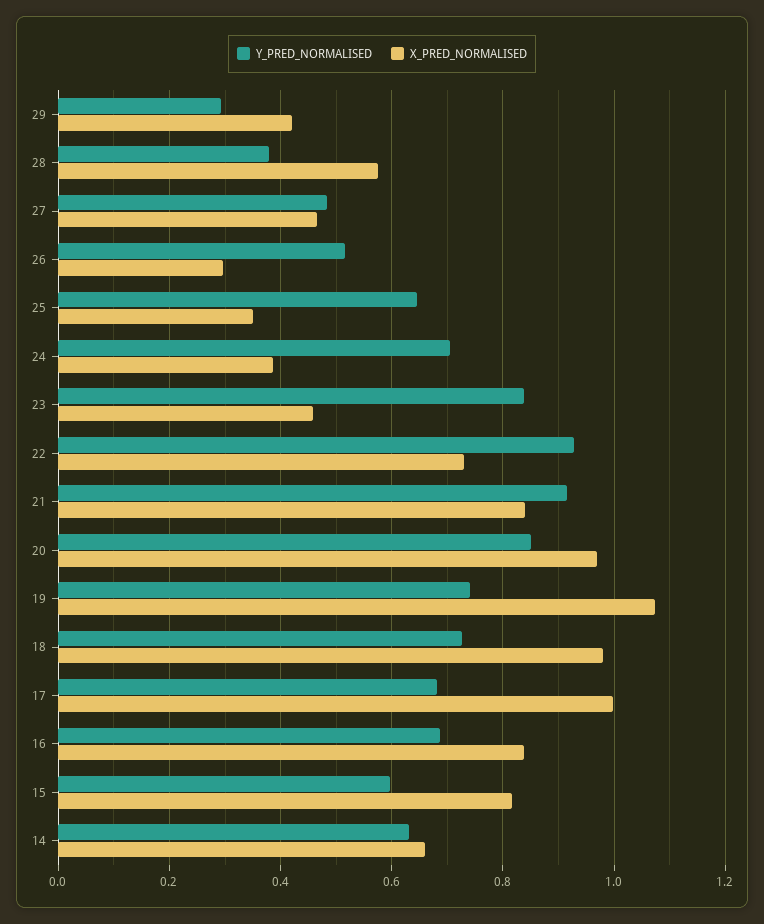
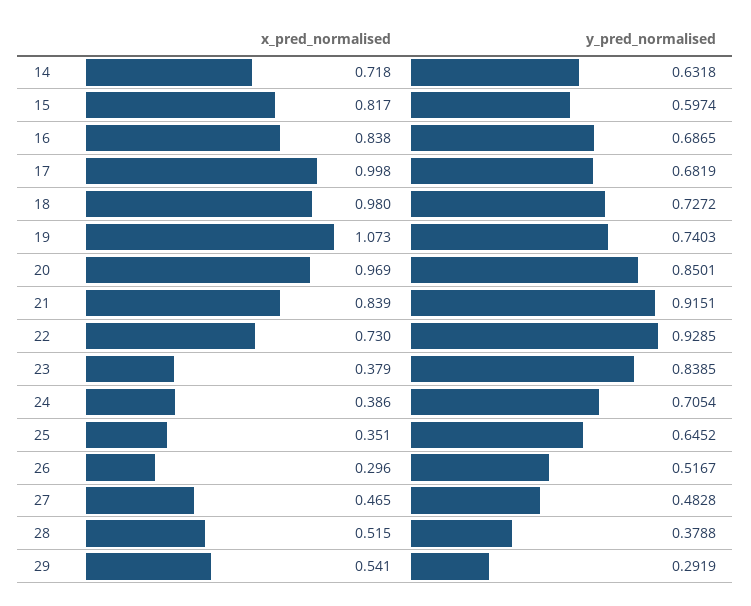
  {
    "Y_PRED_NORMALISED": {
      "29": 0.2919,
      "28": 0.3788,
      "27": 0.4828,
      "26": 0.5167,
      "25": 0.6452,
      "24": 0.7054,
      "23": 0.8385,
      "22": 0.9285,
      "21": 0.9151,
      "20": 0.8501,
      "19": 0.7403,
      "18": 0.7272,
      "17": 0.6819,
      "16": 0.6865,
      "15": 0.5974,
      "14": 0.6318
    },
    "X_PRED_NORMALISED": {
-     "29": 0.42,
+     "29": 0.541,
-     "28": 0.58,
+     "28": 0.515,
      "27": 0.465,
      "26": 0.296,
      "25": 0.351,
      "24": 0.386,
-     "23": 0.46,
+     "23": 0.379,
      "22": 0.73,
      "21": 0.839,
      "20": 0.969,
      "19": 1.073,
      "18": 0.98,
      "17": 0.998,
      "16": 0.838,
      "15": 0.817,
-     "14": 0.66
+     "14": 0.718
    }
  }

